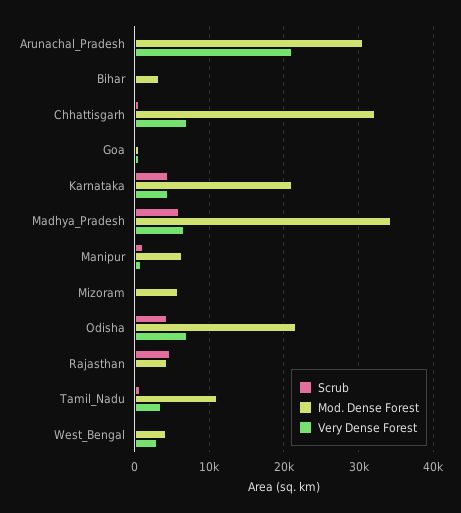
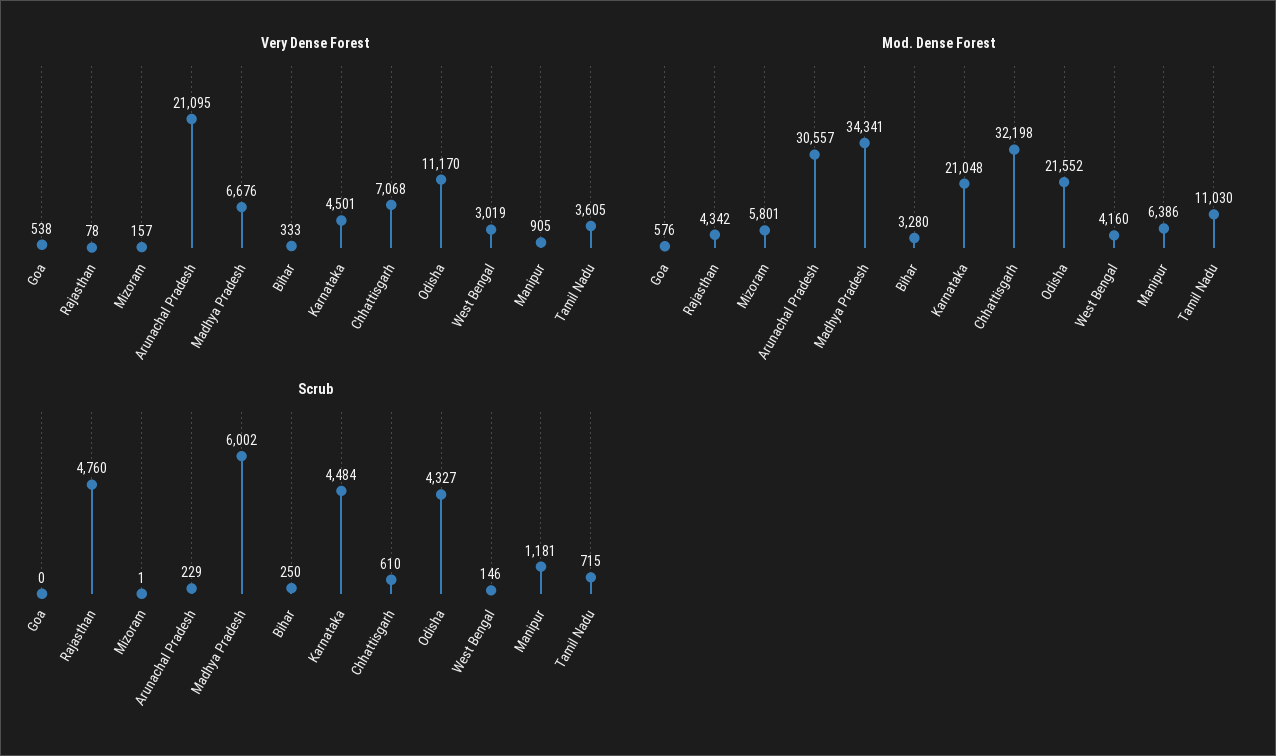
  {
    "Scrub": {
      "Arunachal_Pradesh": 229,
      "Bihar": 250,
      "Chhattisgarh": 610,
      "Goa": 0,
      "Karnataka": 4484,
      "Madhya_Pradesh": 6002,
      "Manipur": 1181,
      "Mizoram": 1,
      "Odisha": 4327,
      "Rajasthan": 4760,
      "Tamil_Nadu": 715,
      "West_Bengal": 146
    },
    "Mod. Dense Forest": {
      "Arunachal_Pradesh": 30557,
      "Bihar": 3280,
      "Chhattisgarh": 32198,
      "Goa": 576,
      "Karnataka": 21048,
      "Madhya_Pradesh": 34341,
      "Manipur": 6386,
      "Mizoram": 5801,
      "Odisha": 21552,
      "Rajasthan": 4342,
      "Tamil_Nadu": 11030,
      "West_Bengal": 4160
    },
    "Very Dense Forest": {
      "Arunachal_Pradesh": 21095,
      "Bihar": 333,
      "Chhattisgarh": 7068,
      "Goa": 538,
      "Karnataka": 4501,
      "Madhya_Pradesh": 6676,
      "Manipur": 905,
      "Mizoram": 157,
-     "Odisha": 7000,
+     "Odisha": 11170,
      "Rajasthan": 78,
      "Tamil_Nadu": 3605,
      "West_Bengal": 3019
    }
  }

